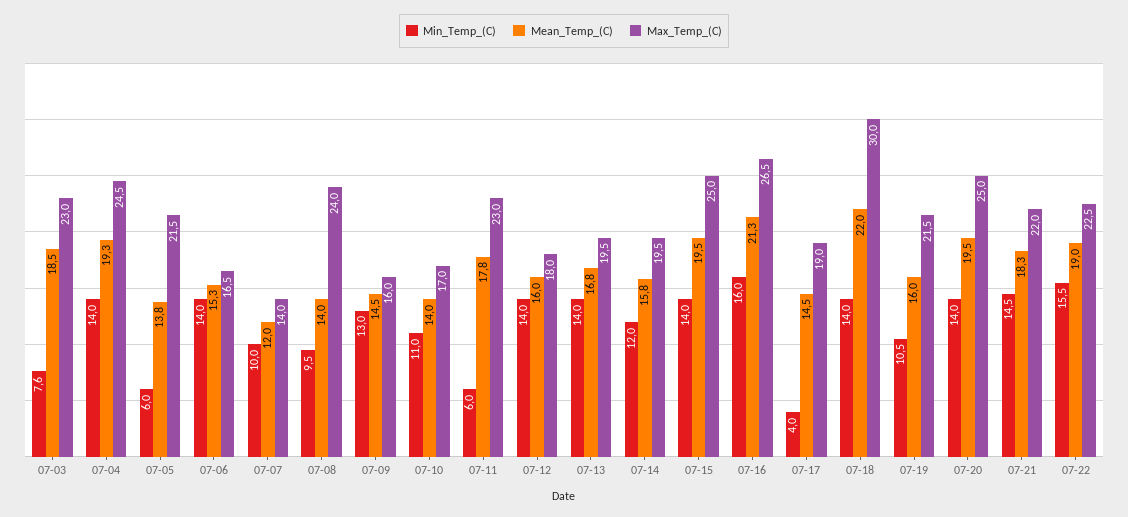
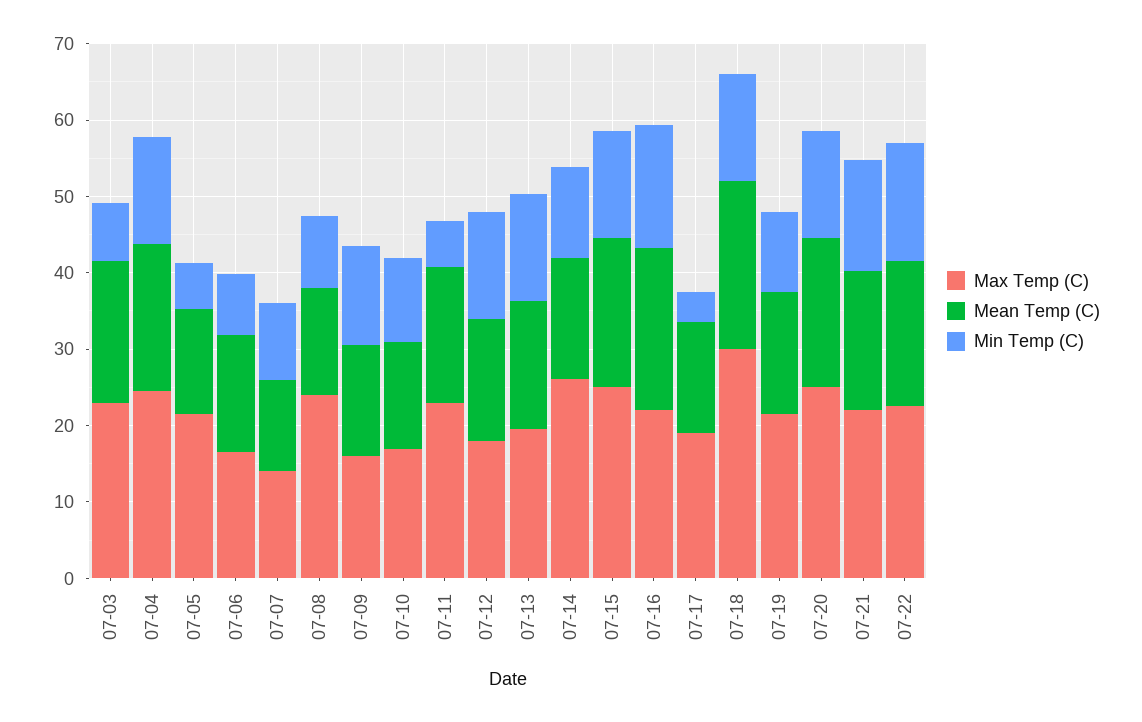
  {
    "Min_Temp_(C)": {
      "07-03": 7.6,
      "07-04": 14,
      "07-05": 6,
-     "07-06": 14,
+     "07-06": 8,
      "07-07": 10,
      "07-08": 9.5,
      "07-09": 13,
      "07-10": 11,
      "07-11": 6,
      "07-12": 14,
      "07-13": 14,
      "07-14": 12,
      "07-15": 14,
      "07-16": 16,
      "07-17": 4,
      "07-18": 14,
      "07-19": 10.5,
      "07-20": 14,
      "07-21": 14.5,
      "07-22": 15.5
    },
    "Mean_Temp_(C)": {
      "07-03": 18.5,
      "07-04": 19.3,
      "07-05": 13.8,
      "07-06": 15.3,
      "07-07": 12,
      "07-08": 14,
      "07-09": 14.5,
      "07-10": 14,
      "07-11": 17.8,
      "07-12": 16,
      "07-13": 16.8,
      "07-14": 15.8,
      "07-15": 19.5,
      "07-16": 21.3,
      "07-17": 14.5,
      "07-18": 22,
      "07-19": 16,
      "07-20": 19.5,
      "07-21": 18.3,
      "07-22": 19
    },
    "Max_Temp_(C)": {
      "07-03": 23,
      "07-04": 24.5,
      "07-05": 21.5,
      "07-06": 16.5,
      "07-07": 14,
      "07-08": 24,
      "07-09": 16,
      "07-10": 17,
      "07-11": 23,
      "07-12": 18,
      "07-13": 19.5,
-     "07-14": 19.5,
+     "07-14": 26,
      "07-15": 25,
-     "07-16": 26.5,
+     "07-16": 22,
      "07-17": 19,
      "07-18": 30,
      "07-19": 21.5,
      "07-20": 25,
      "07-21": 22,
      "07-22": 22.5
    }
  }

